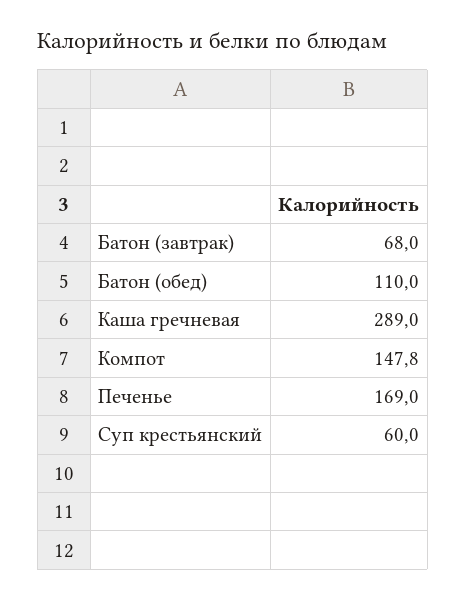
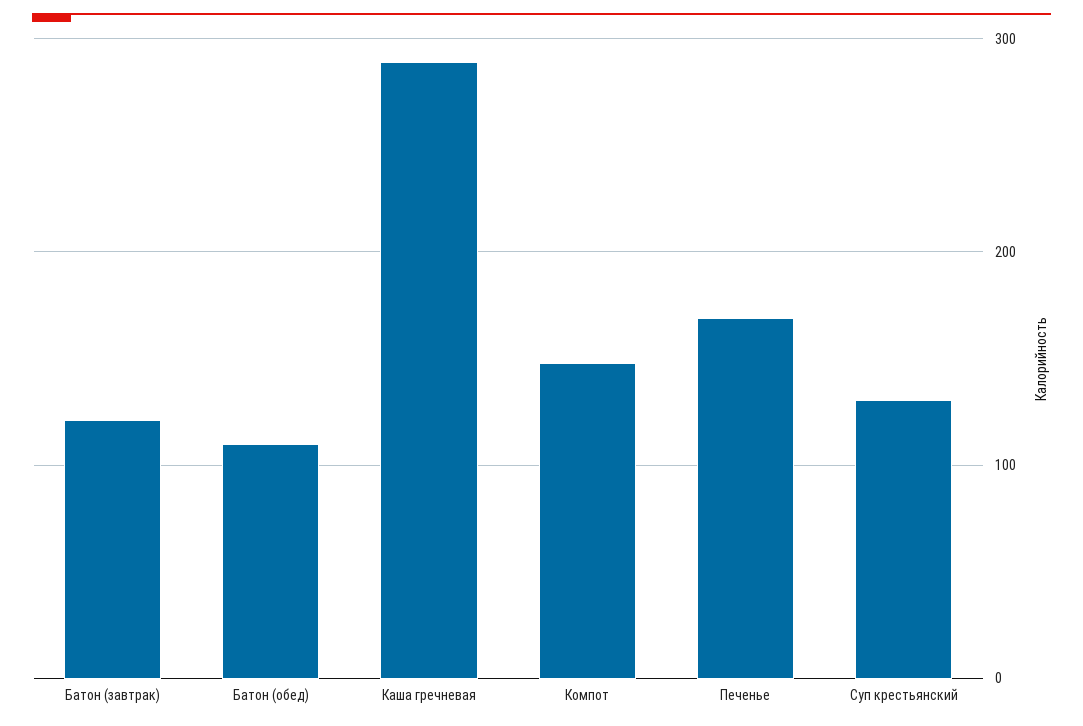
  {
-   "Батон (завтрак)": 68,
+   "Батон (завтрак)": 120,
    "Батон (обед)": 110,
    "Каша гречневая": 289,
    "Компот": 147.8,
    "Печенье": 169,
-   "Суп крестьянский": 60
+   "Суп крестьянский": 130
  }

